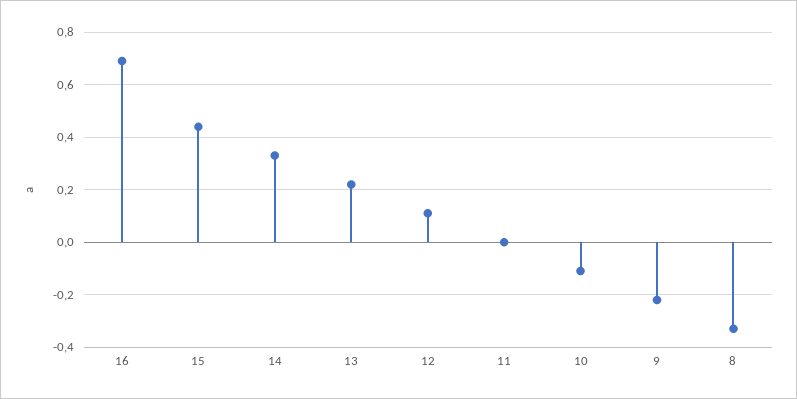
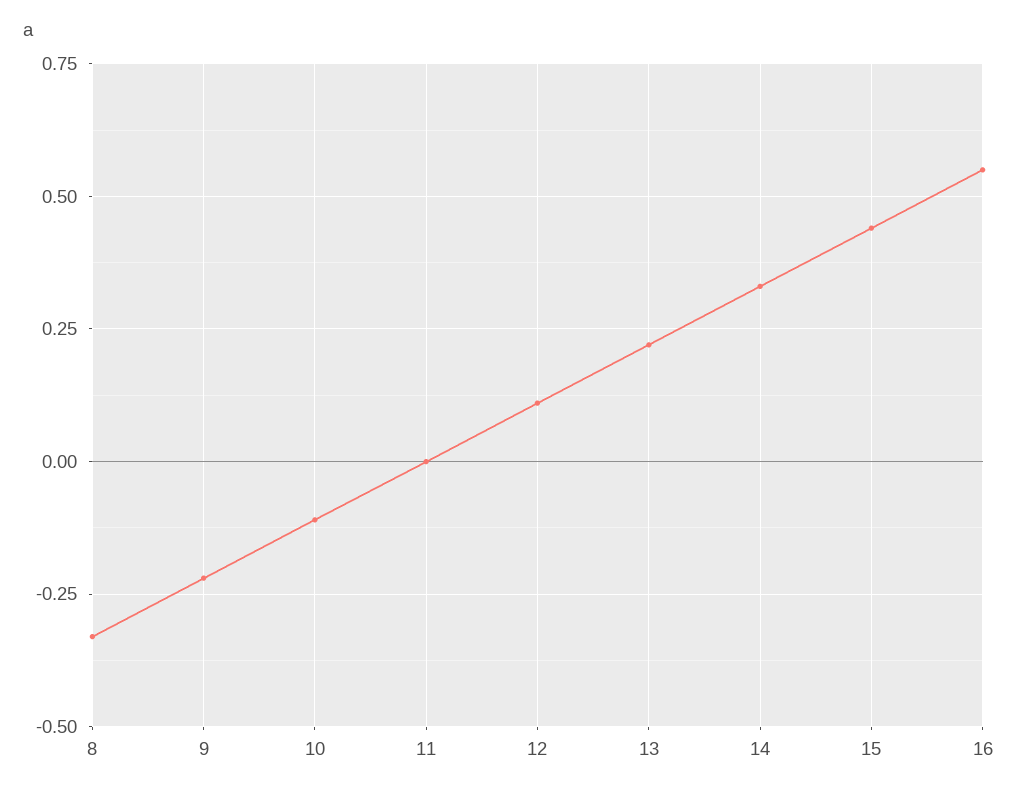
  {
-   "16": 0.7,
+   "16": 0.55,
    "15": 0.45,
    "14": 0.35,
    "13": 0.2,
    "12": 0.1,
    "11": 0,
    "10": -0.1,
    "9": -0.2,
    "8": -0.35
  }

